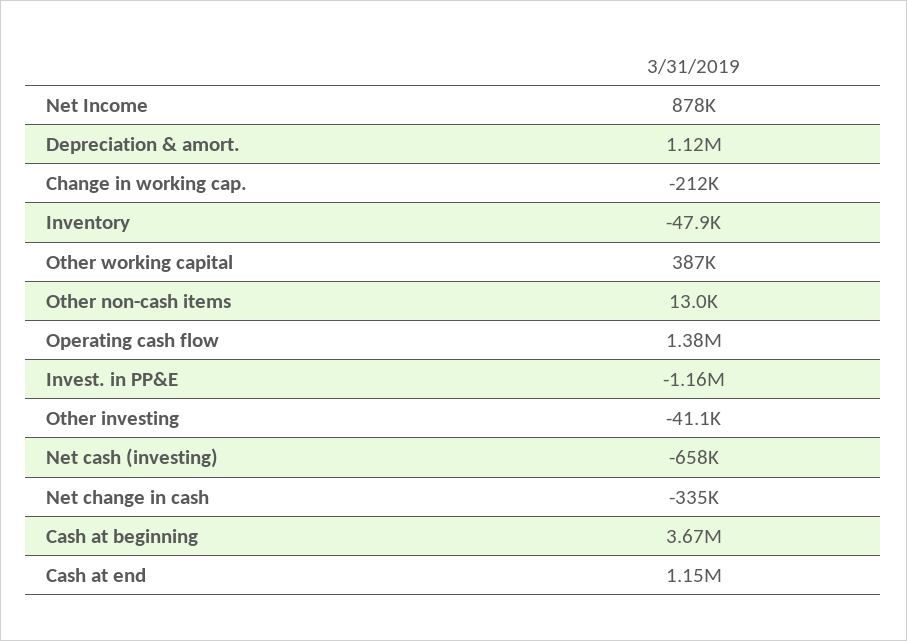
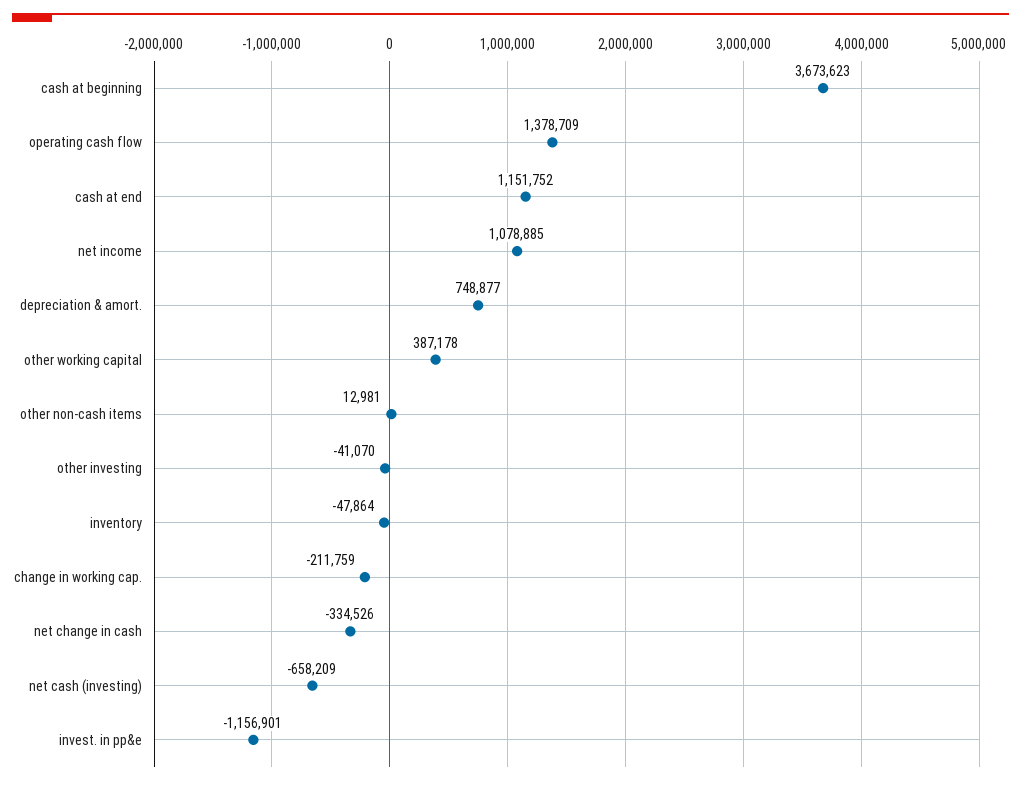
  {
-   "Net Income": 878000,
+   "Net Income": 1078885,
-   "Depreciation & amort.": 1120000,
+   "Depreciation & amort.": 748877,
    "Change in working cap.": -211759,
    "Inventory": -47864,
    "Other working capital": 387178,
    "Other non-cash items": 12981,
    "Operating cash flow": 1378709,
    "Invest. in PP&E": -1156901,
    "Other investing": -41070,
    "Net cash (investing)": -658209,
    "Net change in cash": -334526,
    "Cash at beginning": 3673623,
    "Cash at end": 1151752
  }

